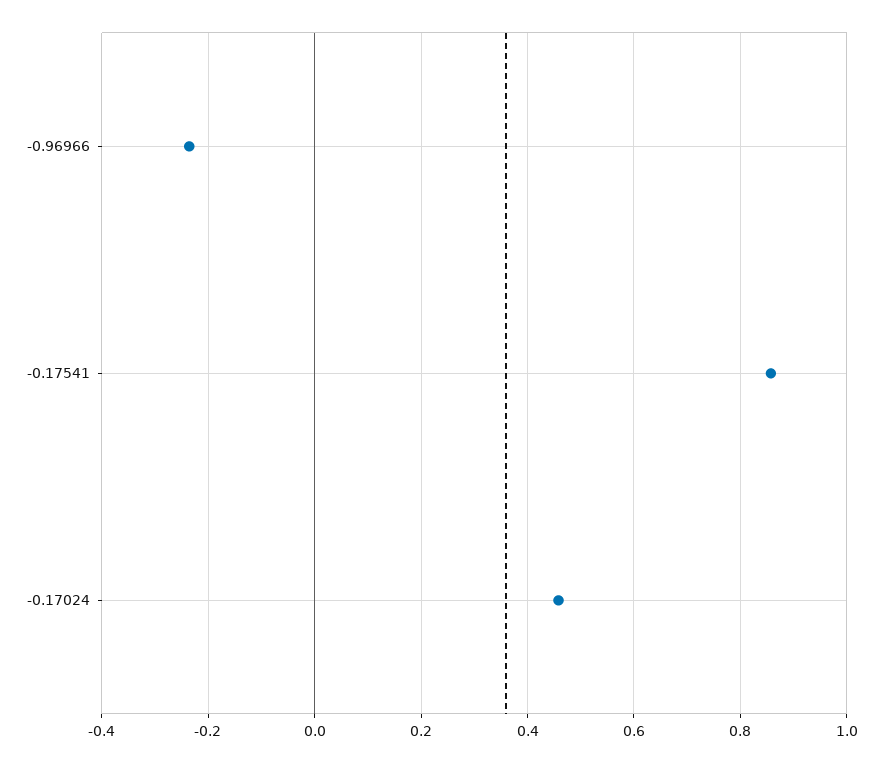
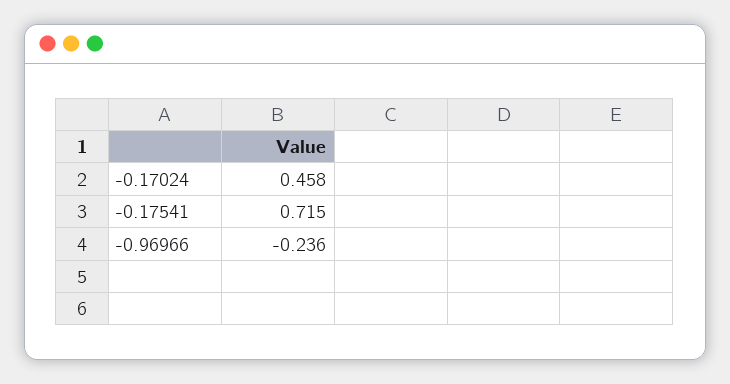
  {
    "-0.96966": -0.236,
-   "-0.17541": 0.86,
+   "-0.17541": 0.715,
    "-0.17024": 0.458
  }

